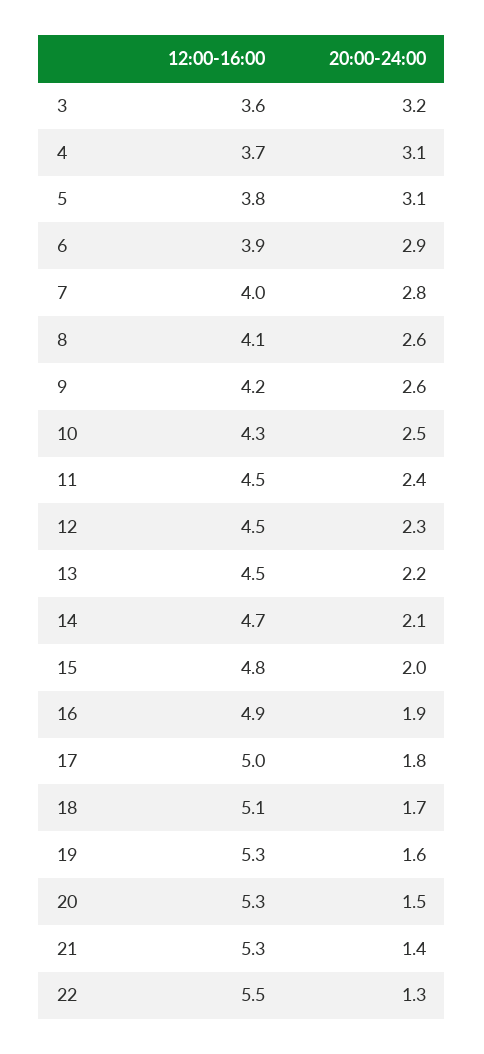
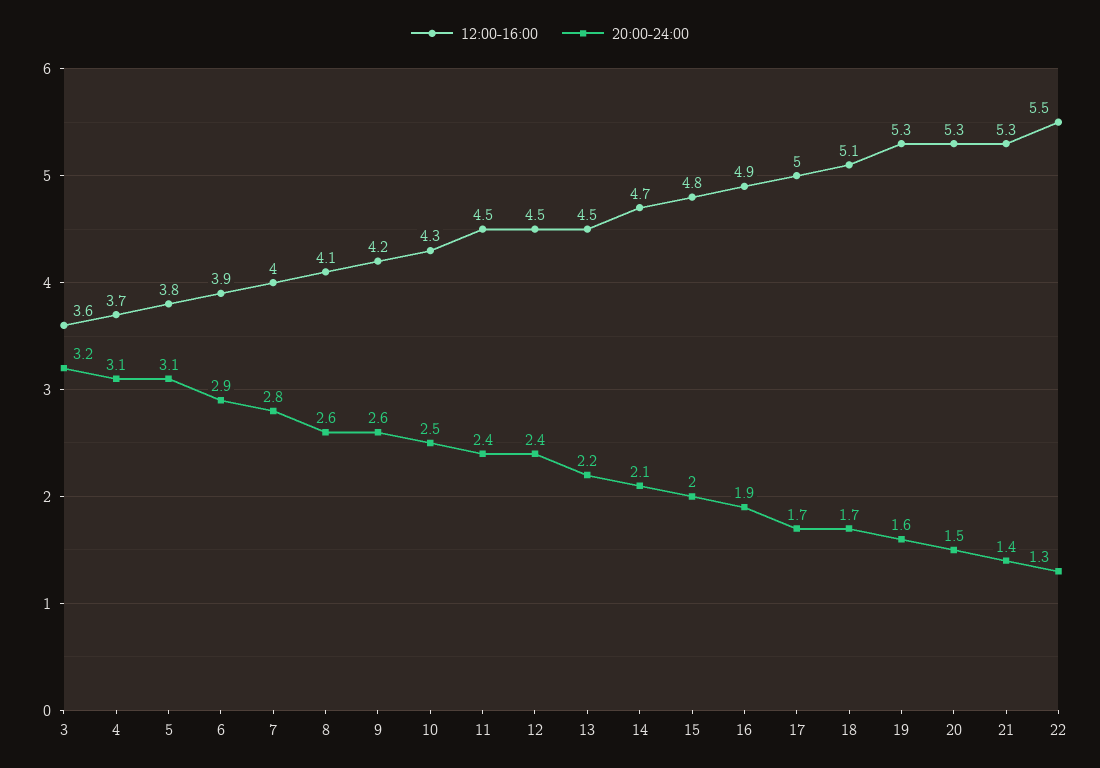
  {
    "12:00-16:00": {
      "3": 3.6,
      "4": 3.7,
      "5": 3.8,
      "6": 3.9,
      "7": 4,
      "8": 4.1,
      "9": 4.2,
      "10": 4.3,
      "11": 4.5,
      "12": 4.5,
      "13": 4.5,
      "14": 4.7,
      "15": 4.8,
      "16": 4.9,
      "17": 5,
      "18": 5.1,
      "19": 5.3,
      "20": 5.3,
      "21": 5.3,
      "22": 5.5
    },
    "20:00-24:00": {
      "3": 3.2,
      "4": 3.1,
      "5": 3.1,
      "6": 2.9,
      "7": 2.8,
      "8": 2.6,
      "9": 2.6,
      "10": 2.5,
      "11": 2.4,
-     "12": 2.3,
+     "12": 2.4,
      "13": 2.2,
      "14": 2.1,
      "15": 2,
      "16": 1.9,
-     "17": 1.8,
+     "17": 1.7,
      "18": 1.7,
      "19": 1.6,
      "20": 1.5,
      "21": 1.4,
      "22": 1.3
    }
  }

